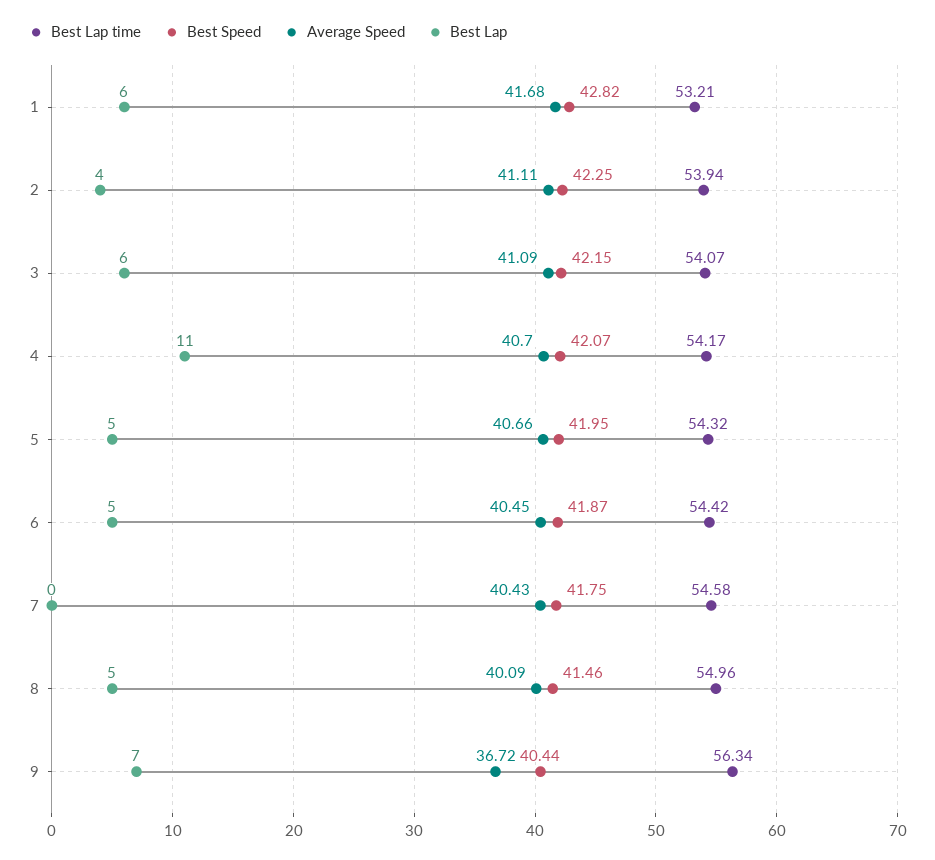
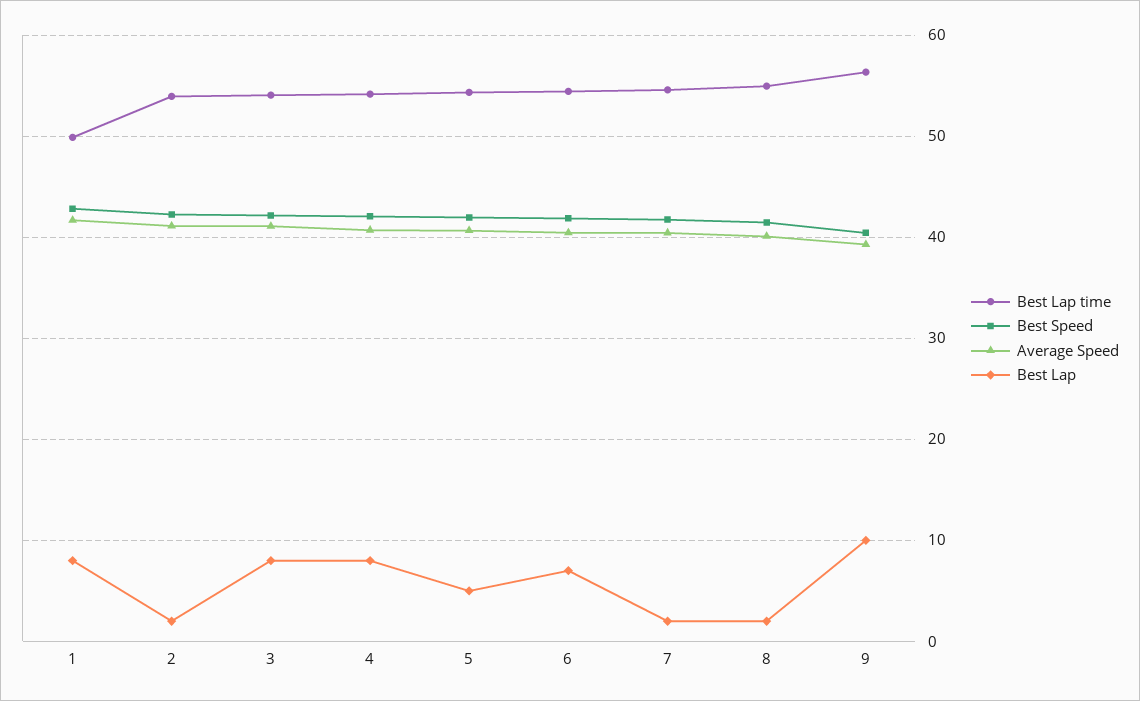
  {
    "Best Lap time": {
-     "1": 53.21,
+     "1": 50,
      "2": 53.94,
      "3": 54.07,
      "4": 54.17,
      "5": 54.32,
      "6": 54.42,
      "7": 54.58,
      "8": 54.96,
      "9": 56.34
    },
    "Best Speed": {
      "1": 42.82,
      "2": 42.25,
      "3": 42.15,
      "4": 42.07,
      "5": 41.95,
      "6": 41.87,
      "7": 41.75,
      "8": 41.46,
      "9": 40.44
    },
    "Average Speed": {
      "1": 41.68,
      "2": 41.11,
      "3": 41.09,
      "4": 40.7,
      "5": 40.66,
      "6": 40.45,
      "7": 40.43,
      "8": 40.09,
-     "9": 36.72
+     "9": 39
    },
    "Best Lap": {
-     "1": 6,
+     "1": 8,
-     "2": 4,
+     "2": 2,
-     "3": 6,
+     "3": 8,
-     "4": 11,
+     "4": 8,
      "5": 5,
-     "6": 5,
+     "6": 7,
-     "7": 0,
+     "7": 2,
-     "8": 5,
+     "8": 2,
-     "9": 7
+     "9": 10
    }
  }

